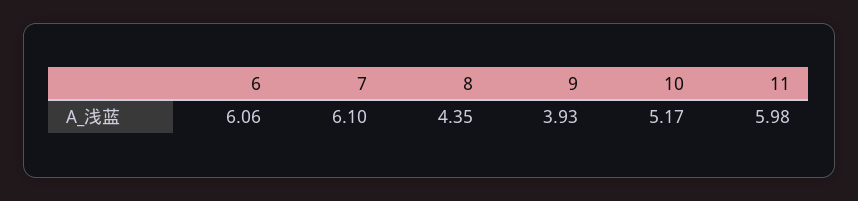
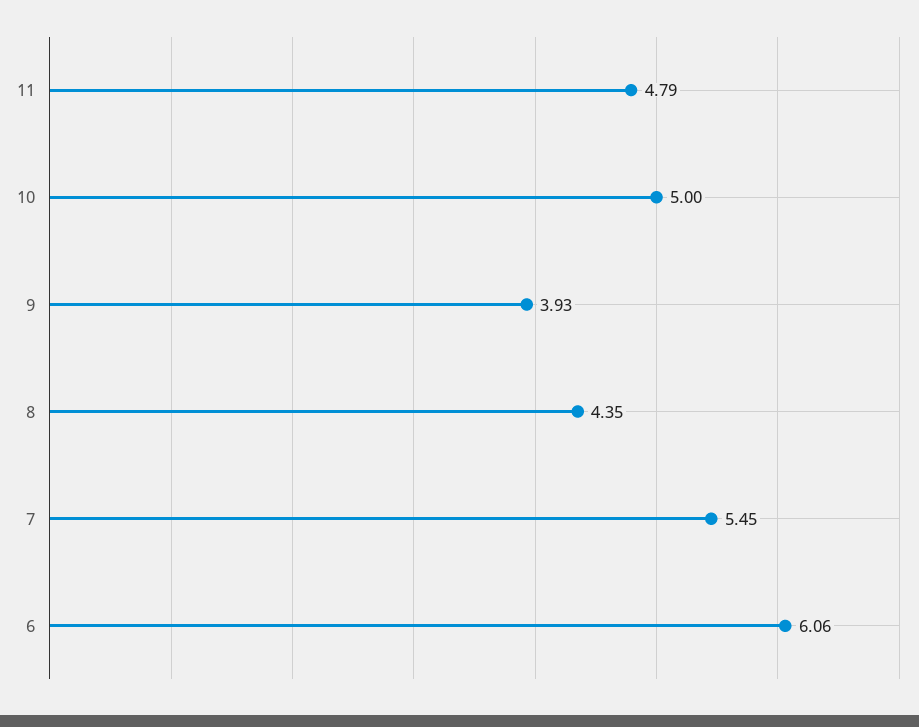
  {
    "6": 6.06,
-   "7": 6.1,
+   "7": 5.45,
    "8": 4.35,
    "9": 3.93,
-   "10": 5.17,
+   "10": 5,
-   "11": 5.98
+   "11": 4.79
  }

